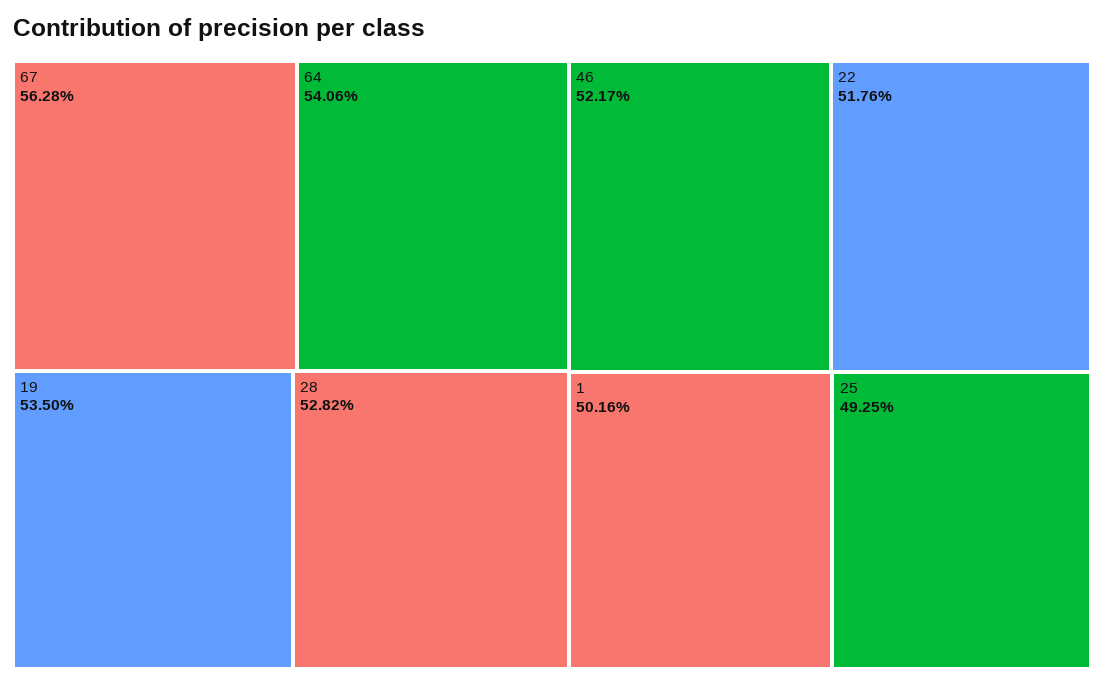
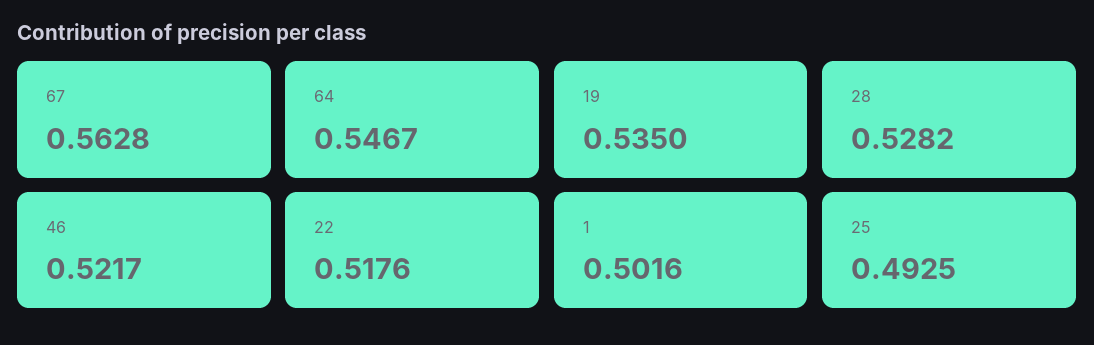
  {
    "67": 0.5628,
-   "64": 0.5406,
+   "64": 0.5467,
    "19": 0.535,
    "28": 0.5282,
    "46": 0.5217,
    "22": 0.5176,
    "1": 0.5016,
    "25": 0.4925
  }

